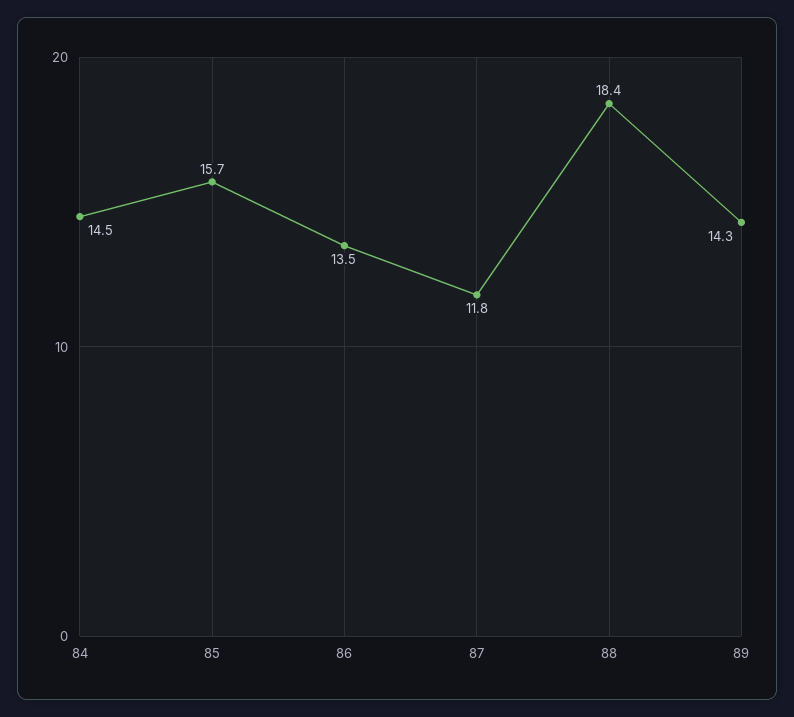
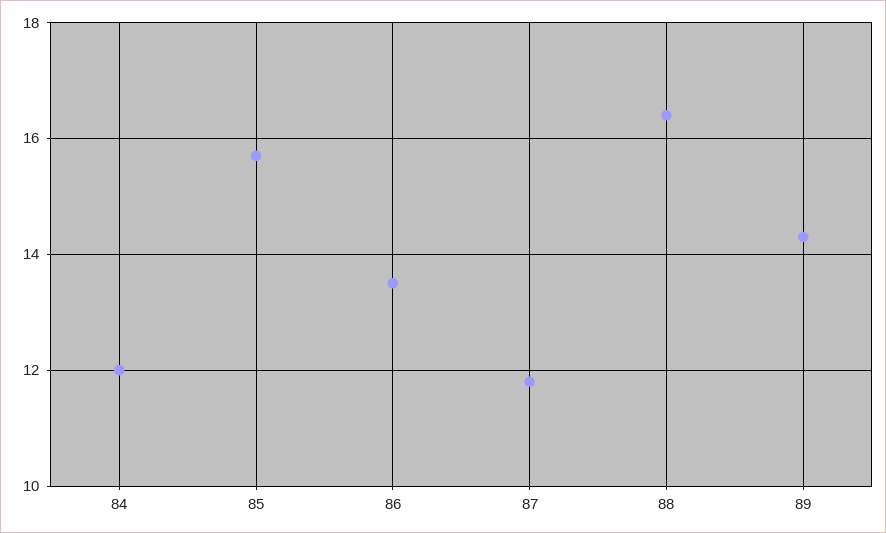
  {
-   "84": 14.5,
+   "84": 12,
    "85": 15.7,
    "86": 13.5,
    "87": 11.8,
-   "88": 18.4,
+   "88": 16.5,
    "89": 14.3
  }

